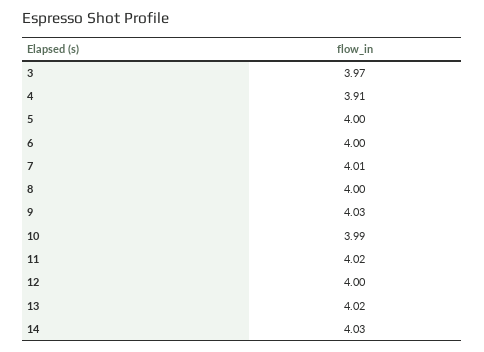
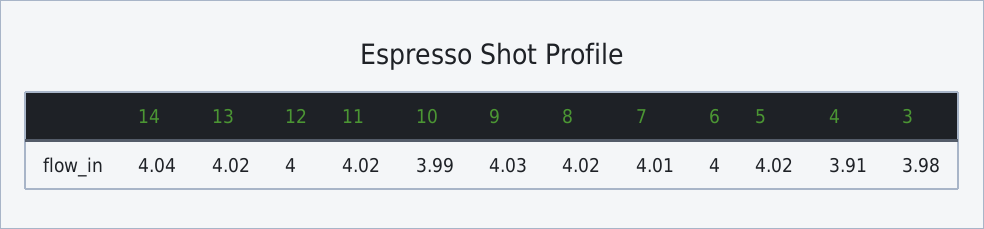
  {
-   "3": 3.97,
+   "3": 3.98,
    "4": 3.91,
-   "5": 4,
+   "5": 4.02,
    "6": 4,
    "7": 4.01,
-   "8": 4,
+   "8": 4.02,
    "9": 4.03,
    "10": 3.99,
    "11": 4.02,
    "12": 4,
    "13": 4.02,
-   "14": 4.03
+   "14": 4.04
  }

